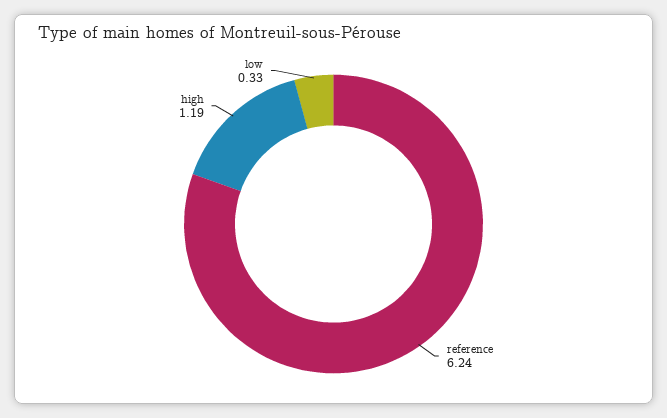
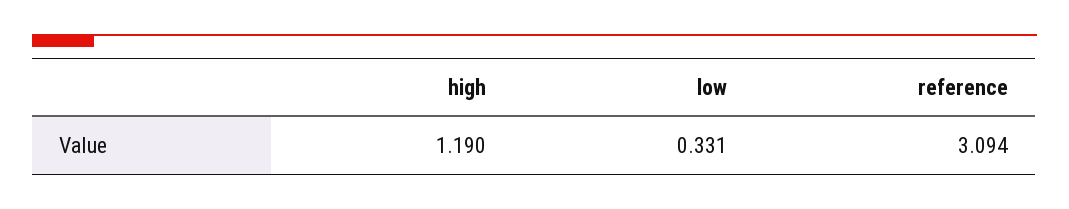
  {
-   "reference": 6.24,
+   "reference": 3.094,
    "high": 1.19,
    "low": 0.331
  }

